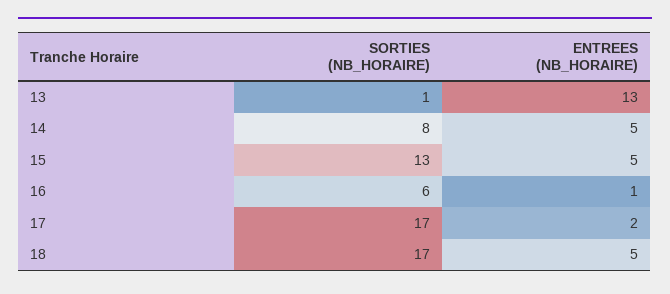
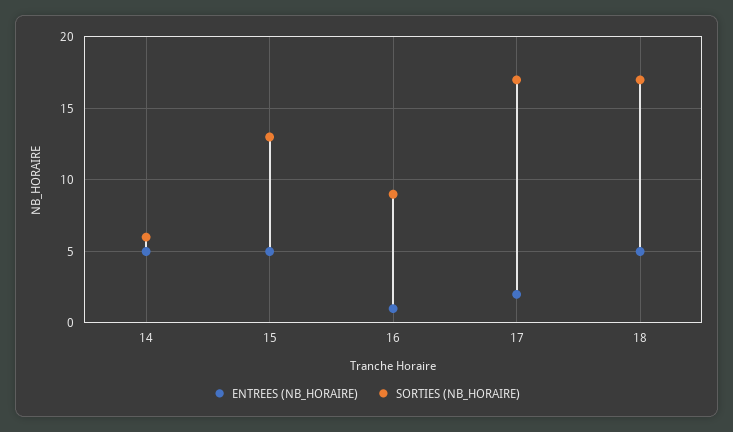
  {
    "SORTIES (NB_HORAIRE)": {
-     "13": 1,
-     "14": 8,
+     "14": 6,
      "15": 13,
-     "16": 6,
+     "16": 9,
      "17": 17,
      "18": 17
    },
    "ENTREES (NB_HORAIRE)": {
-     "13": 13,
      "14": 5,
      "15": 5,
      "16": 1,
      "17": 2,
      "18": 5
    }
  }

